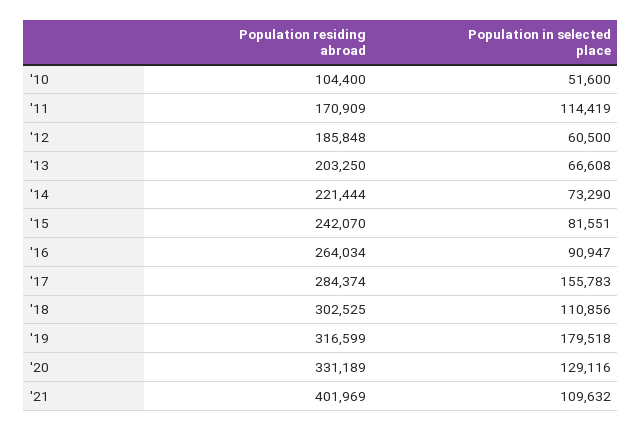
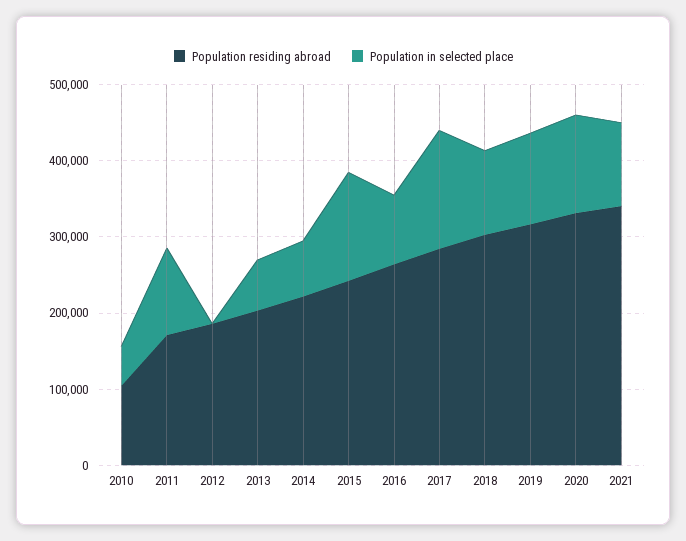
  {
    "Population residing abroad": {
      "'10": 104400,
      "'11": 170909,
      "'12": 185848,
      "'13": 203250,
      "'14": 221444,
      "'15": 242070,
      "'16": 264034,
      "'17": 284374,
      "'18": 302525,
      "'19": 316599,
      "'20": 331189,
-     "'21": 401969
+     "'21": 340000
    },
    "Population in selected place": {
      "'10": 51600,
      "'11": 114419,
-     "'12": 60500,
+     "'12": 0,
      "'13": 66608,
      "'14": 73290,
-     "'15": 81551,
+     "'15": 140000,
      "'16": 90947,
      "'17": 155783,
      "'18": 110856,
-     "'19": 179518,
+     "'19": 120000,
      "'20": 129116,
      "'21": 109632
    }
  }

